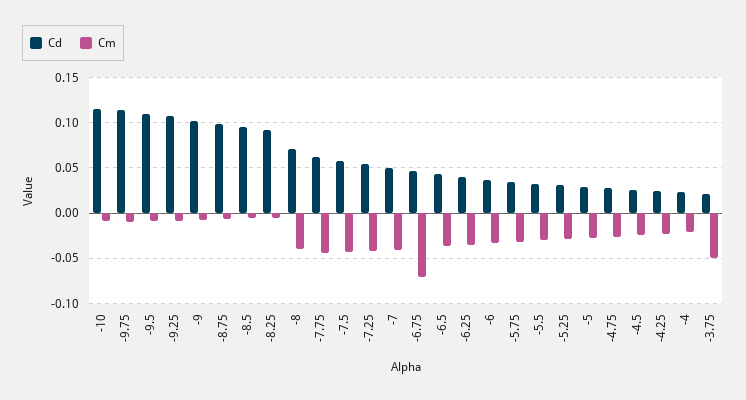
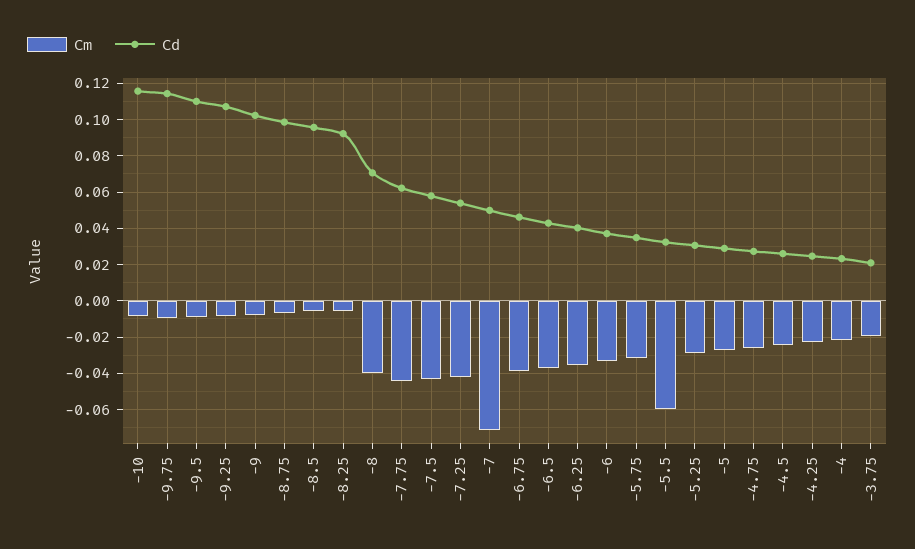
  {
    "Cd": {
      "-10": 0.115,
      "-9.75": 0.115,
      "-9.5": 0.11,
      "-9.25": 0.105,
      "-9": 0.1,
      "-8.75": 0.1,
      "-8.5": 0.095,
      "-8.25": 0.09,
      "-8": 0.07,
      "-7.75": 0.06,
      "-7.5": 0.06,
      "-7.25": 0.055,
      "-7": 0.05,
      "-6.75": 0.045,
      "-6.5": 0.045,
      "-6.25": 0.04,
      "-6": 0.035,
      "-5.75": 0.035,
      "-5.5": 0.03,
      "-5.25": 0.03,
      "-5": 0.03,
      "-4.75": 0.025,
      "-4.5": 0.025,
      "-4.25": 0.025,
      "-4": 0.025,
      "-3.75": 0.02
    },
    "Cm": {
      "-10": -0.01,
      "-9.75": -0.01,
      "-9.5": -0.01,
      "-9.25": -0.01,
      "-9": -0.01,
      "-8.75": -0.005,
      "-8.5": -0.005,
      "-8.25": -0.005,
      "-8": -0.04,
      "-7.75": -0.045,
      "-7.5": -0.045,
      "-7.25": -0.04,
-     "-7": -0.04,
+     "-7": -0.07,
-     "-6.75": -0.07,
+     "-6.75": -0.04,
      "-6.5": -0.035,
      "-6.25": -0.035,
      "-6": -0.035,
      "-5.75": -0.03,
-     "-5.5": -0.03,
+     "-5.5": -0.06,
      "-5.25": -0.03,
      "-5": -0.025,
      "-4.75": -0.025,
      "-4.5": -0.025,
      "-4.25": -0.025,
      "-4": -0.02,
-     "-3.75": -0.05
+     "-3.75": -0.02
    }
  }

